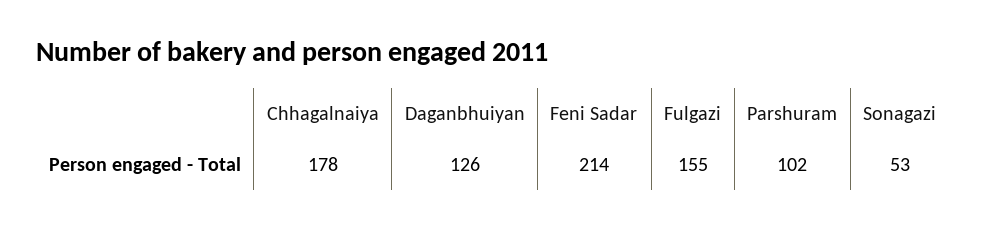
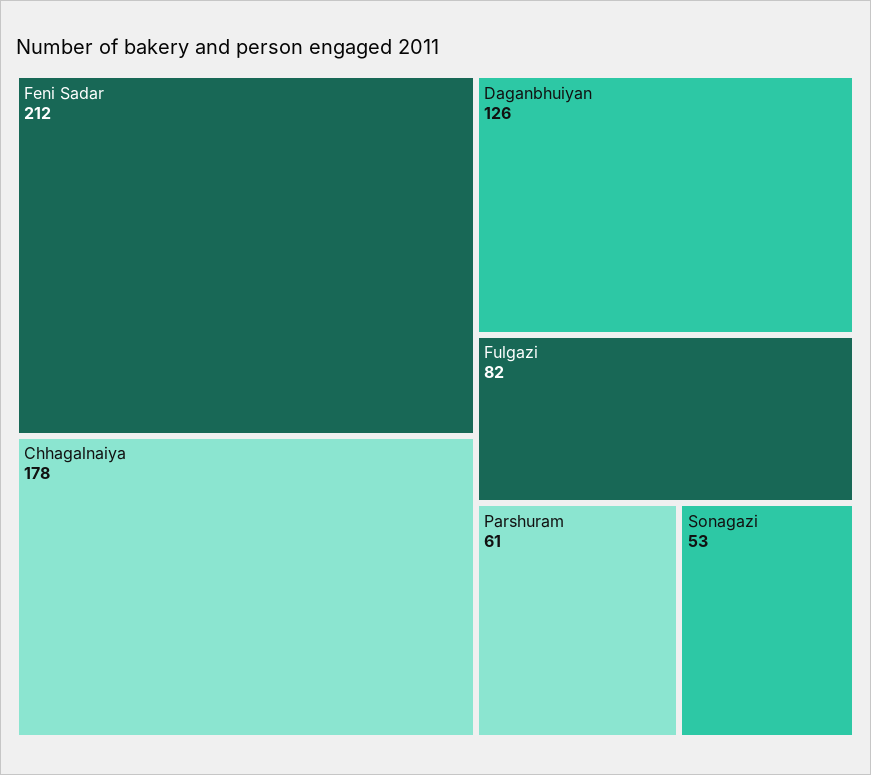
  {
    "Chhagalnaiya": 178,
    "Daganbhuiyan": 126,
-   "Feni Sadar": 214,
+   "Feni Sadar": 212,
-   "Fulgazi": 155,
+   "Fulgazi": 82,
-   "Parshuram": 102,
+   "Parshuram": 61,
    "Sonagazi": 53
  }

